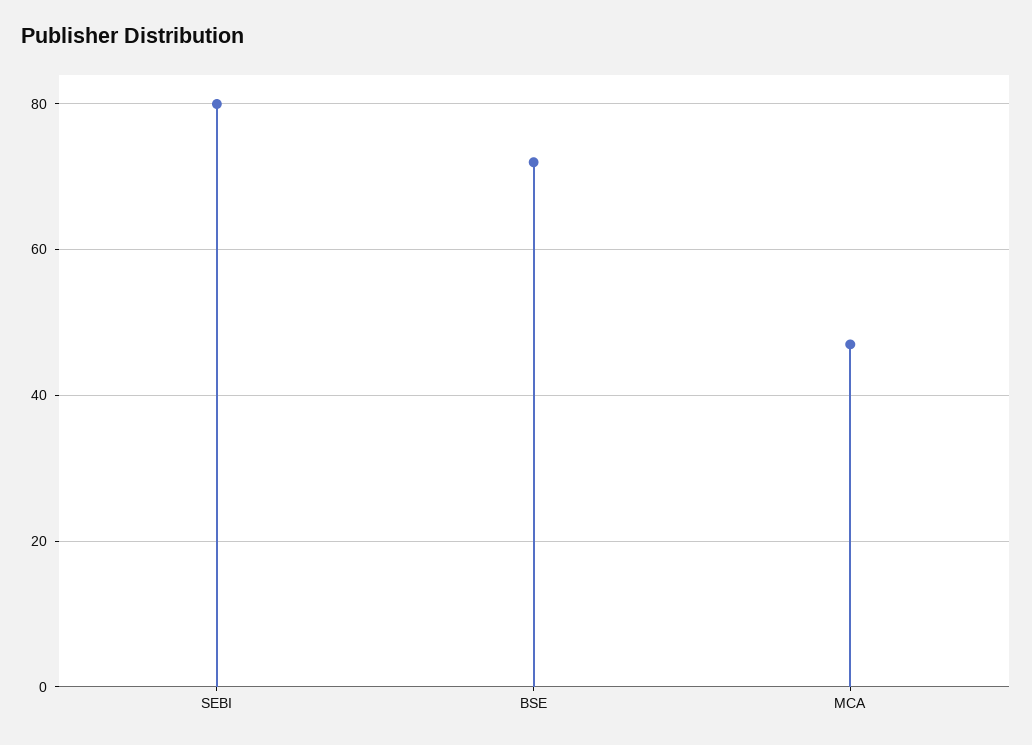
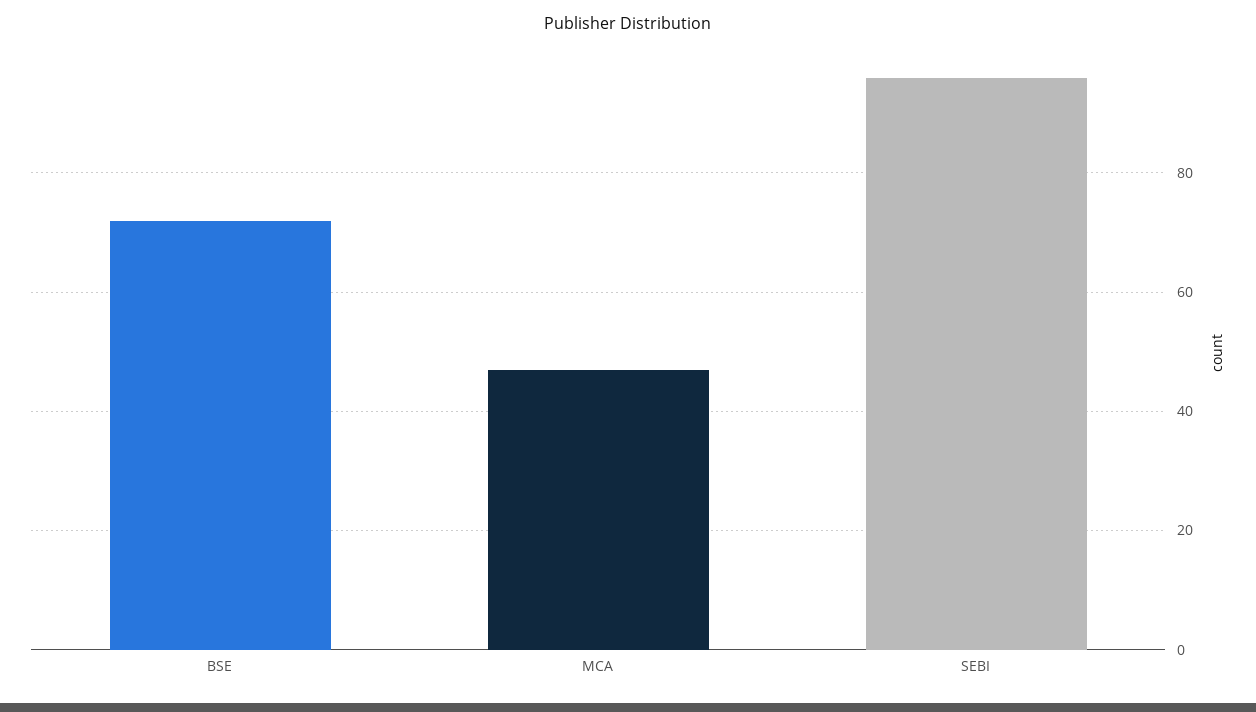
  {
-   "SEBI": 80,
+   "SEBI": 95,
    "BSE": 70,
    "MCA": 45
  }

